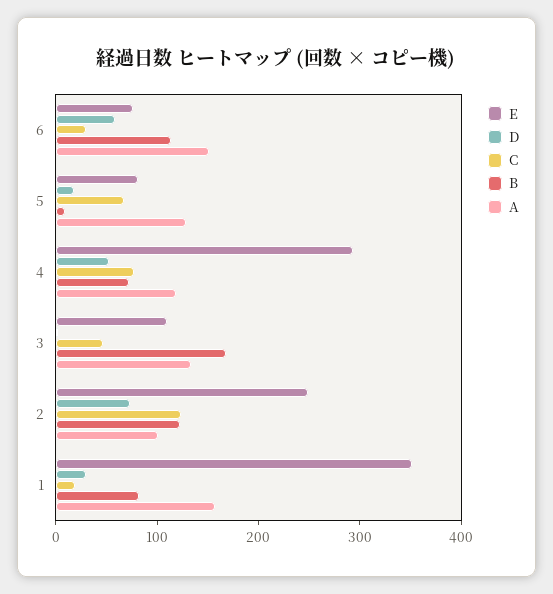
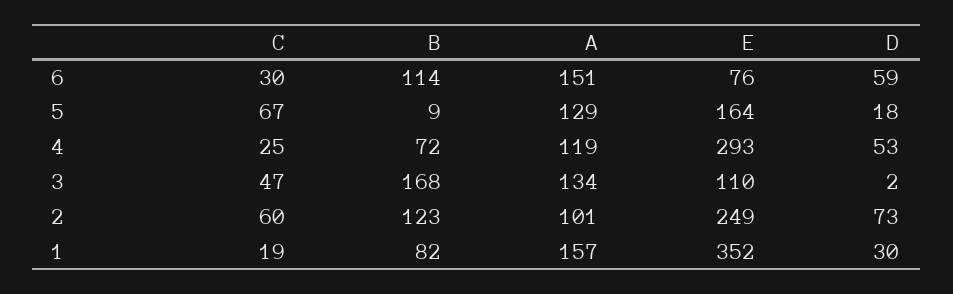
  {
    "E": {
      "6": 76,
-     "5": 80,
+     "5": 164,
      "4": 293,
      "3": 110,
      "2": 249,
      "1": 352
    },
    "D": {
      "6": 59,
      "5": 18,
      "4": 53,
      "3": 2,
      "2": 73,
      "1": 30
    },
    "C": {
      "6": 30,
      "5": 67,
-     "4": 80,
+     "4": 25,
      "3": 47,
-     "2": 120,
+     "2": 60,
      "1": 19
    },
    "B": {
      "6": 114,
      "5": 9,
      "4": 72,
      "3": 168,
      "2": 123,
      "1": 82
    },
    "A": {
      "6": 151,
      "5": 129,
      "4": 119,
      "3": 134,
      "2": 101,
      "1": 157
    }
  }

